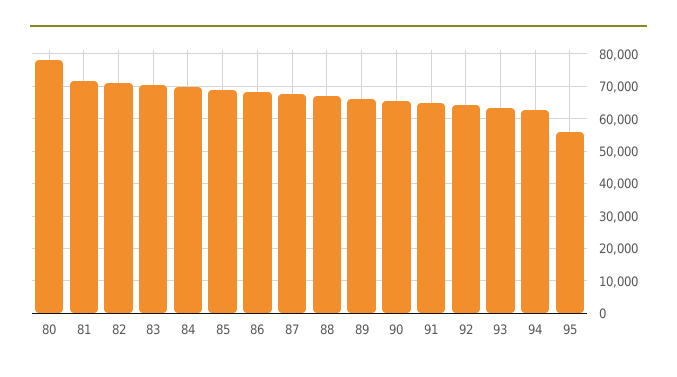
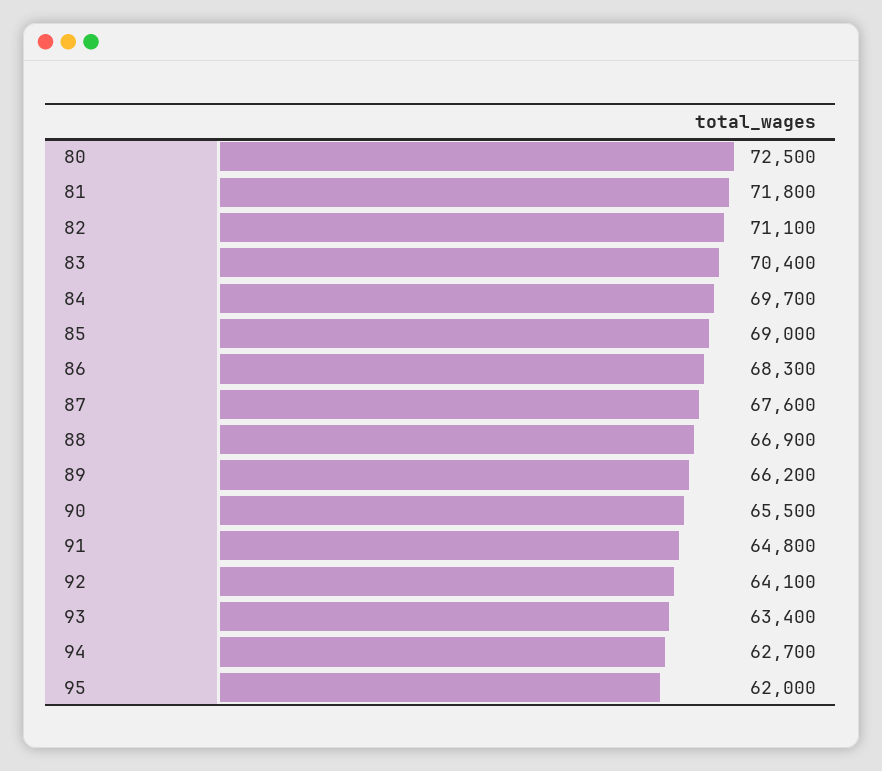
  {
-   "80": 78000,
+   "80": 72500,
    "81": 71800,
    "82": 71100,
    "83": 70400,
    "84": 69700,
    "85": 69000,
    "86": 68300,
    "87": 67600,
    "88": 66900,
    "89": 66200,
    "90": 65500,
    "91": 64800,
    "92": 64100,
    "93": 63400,
    "94": 62700,
-   "95": 56000
+   "95": 62000
  }

